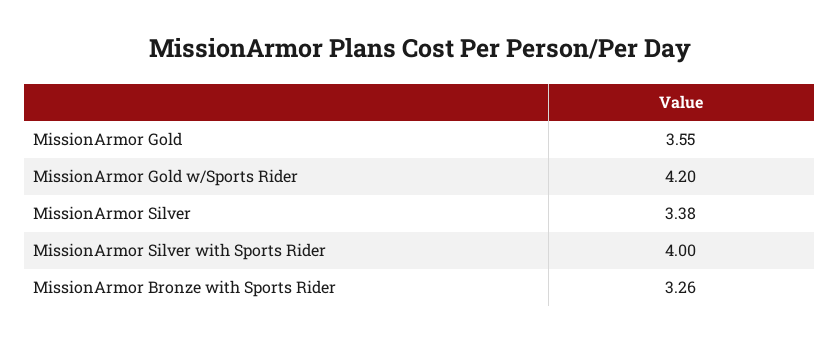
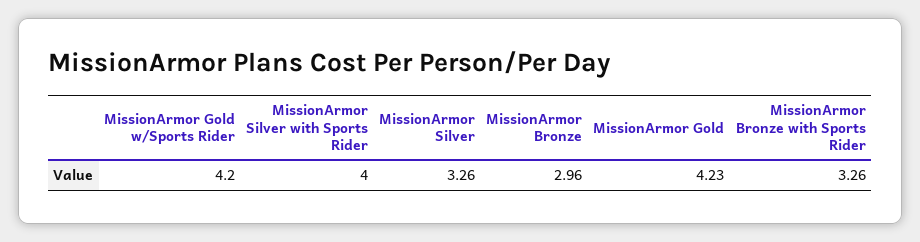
  {
-   "MissionArmor Gold": 3.55,
+   "MissionArmor Gold": 4.23,
    "MissionArmor Gold w/Sports Rider": 4.2,
-   "MissionArmor Silver": 3.38,
+   "MissionArmor Silver": 3.26,
    "MissionArmor Silver with Sports Rider": 4,
-   "MissionArmor Bronze with Sports Rider": 3.26
+   "MissionArmor Bronze with Sports Rider": 3.26,
+   "MissionArmor Bronze": 2.96
  }

